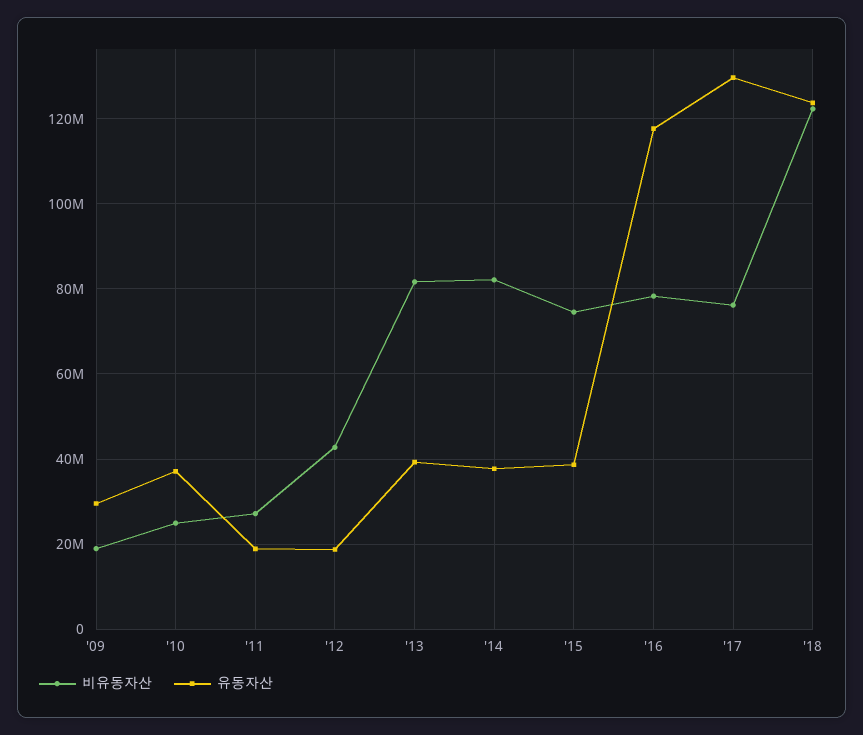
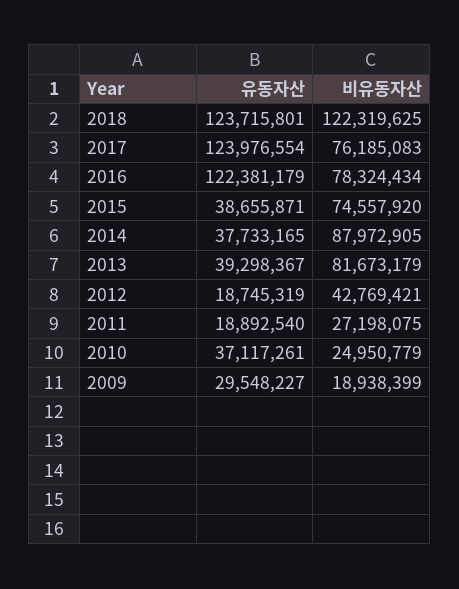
  {
    "비유동자산": {
      "'09": 18938399,
      "'10": 24950779,
      "'11": 27198075,
      "'12": 42769421,
      "'13": 81673179,
-     "'14": 82000000,
+     "'14": 87972905,
      "'15": 74557920,
      "'16": 78324434,
      "'17": 76185083,
      "'18": 122319625
    },
    "유동자산": {
      "'09": 29548227,
      "'10": 37117261,
      "'11": 18892540,
      "'12": 18745319,
      "'13": 39298367,
      "'14": 37733165,
      "'15": 38655871,
-     "'16": 118000000,
+     "'16": 122381179,
-     "'17": 130000000,
+     "'17": 123976554,
      "'18": 123715801
    }
  }

